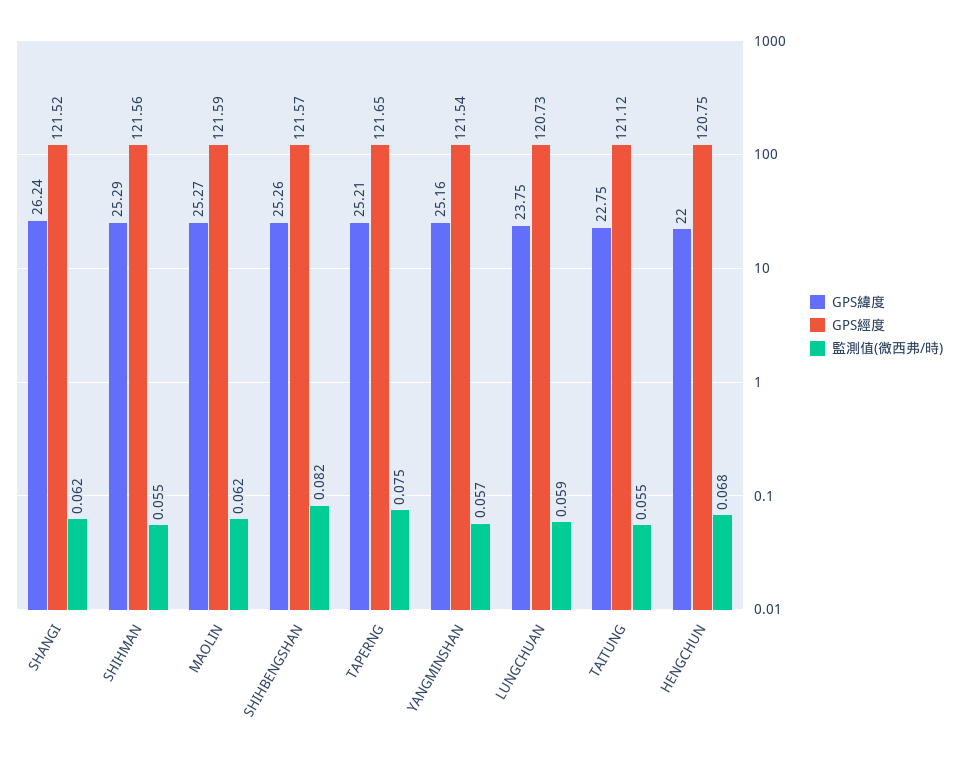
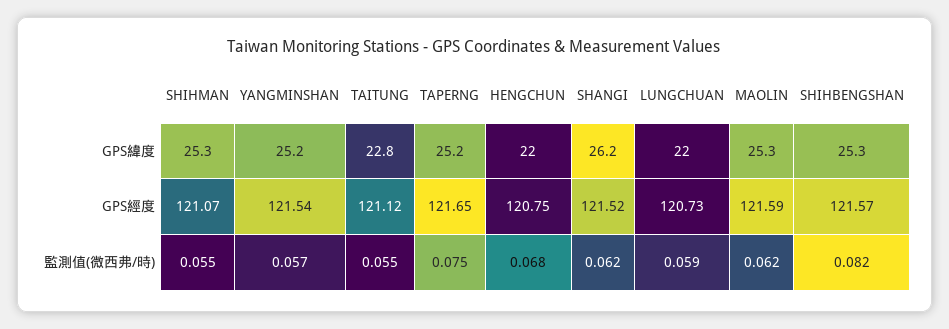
  {
    "GPS緯度": {
      "SHANGI": 26.24,
      "SHIHMAN": 25.29,
      "MAOLIN": 25.27,
      "SHIHBENGSHAN": 25.26,
      "TAPERNG": 25.21,
      "YANGMINSHAN": 25.16,
-     "LUNGCHUAN": 23.75,
+     "LUNGCHUAN": 22,
      "TAITUNG": 22.75,
      "HENGCHUN": 22
    },
    "GPS經度": {
      "SHANGI": 121.52,
-     "SHIHMAN": 121.56,
+     "SHIHMAN": 121.07,
      "MAOLIN": 121.59,
      "SHIHBENGSHAN": 121.57,
      "TAPERNG": 121.65,
      "YANGMINSHAN": 121.54,
      "LUNGCHUAN": 120.73,
      "TAITUNG": 121.12,
      "HENGCHUN": 120.75
    },
    "監測值(微西弗/時)": {
      "SHANGI": 0.062,
      "SHIHMAN": 0.055,
      "MAOLIN": 0.062,
      "SHIHBENGSHAN": 0.082,
      "TAPERNG": 0.075,
      "YANGMINSHAN": 0.057,
      "LUNGCHUAN": 0.059,
      "TAITUNG": 0.055,
      "HENGCHUN": 0.068
    }
  }

